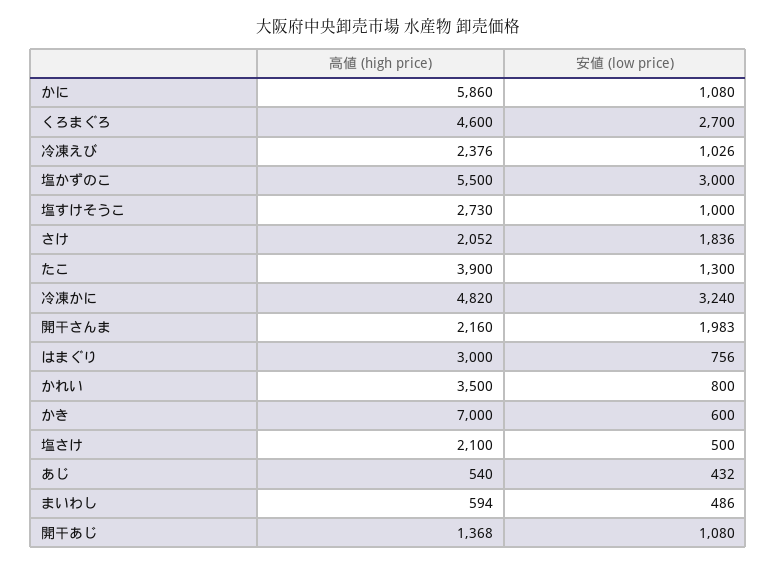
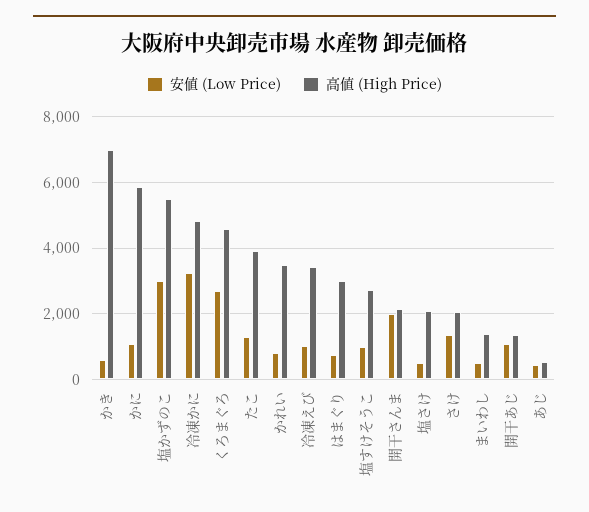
  {
    "高値 (high price)": {
      "かに": 5860,
      "くろまぐろ": 4600,
-     "冷凍えび": 2376,
+     "冷凍えび": 3400,
      "塩かずのこ": 5500,
      "塩すけそうこ": 2730,
      "さけ": 2052,
      "たこ": 3900,
      "冷凍かに": 4820,
      "開干さんま": 2160,
      "はまぐり": 3000,
      "かれい": 3500,
      "かき": 7000,
      "塩さけ": 2100,
      "あじ": 540,
-     "まいわし": 594,
+     "まいわし": 1400,
      "開干あじ": 1368
    },
    "安値 (low price)": {
      "かに": 1080,
      "くろまぐろ": 2700,
      "冷凍えび": 1026,
      "塩かずのこ": 3000,
      "塩すけそうこ": 1000,
-     "さけ": 1836,
+     "さけ": 1400,
      "たこ": 1300,
      "冷凍かに": 3240,
      "開干さんま": 1983,
      "はまぐり": 756,
      "かれい": 800,
      "かき": 600,
      "塩さけ": 500,
      "あじ": 432,
      "まいわし": 486,
      "開干あじ": 1080
    }
  }

